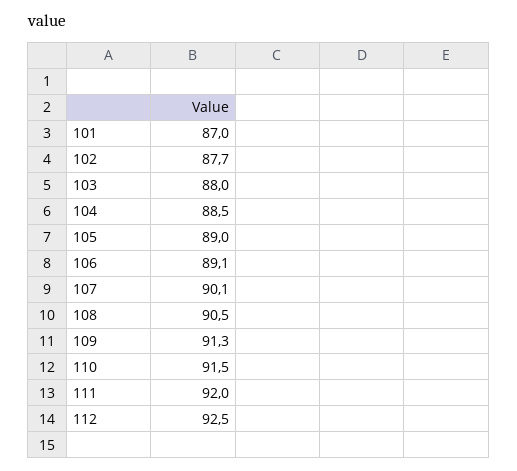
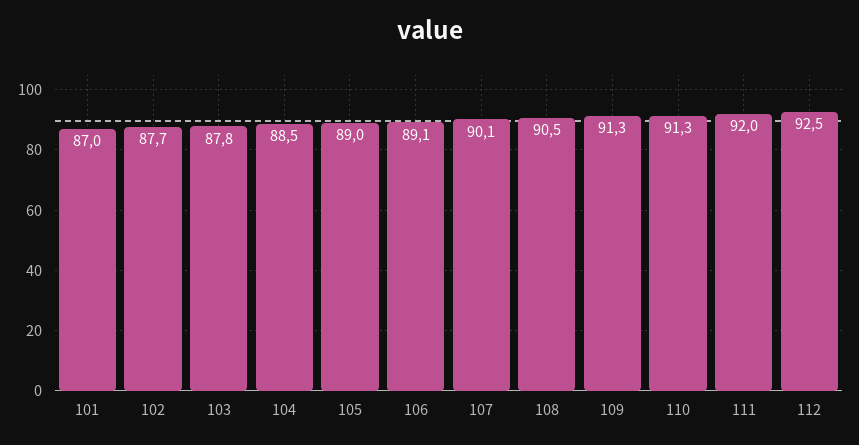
  {
    "101": 87,
    "102": 87.7,
-   "103": 88,
+   "103": 87.8,
    "104": 88.5,
    "105": 89,
    "106": 89.1,
    "107": 90.1,
    "108": 90.5,
    "109": 91.3,
-   "110": 91.5,
+   "110": 91.3,
    "111": 92,
    "112": 92.5
  }

